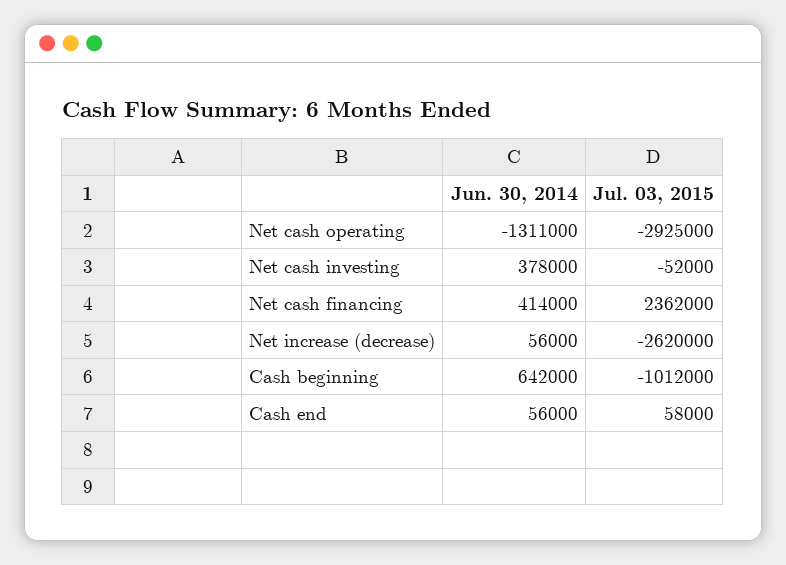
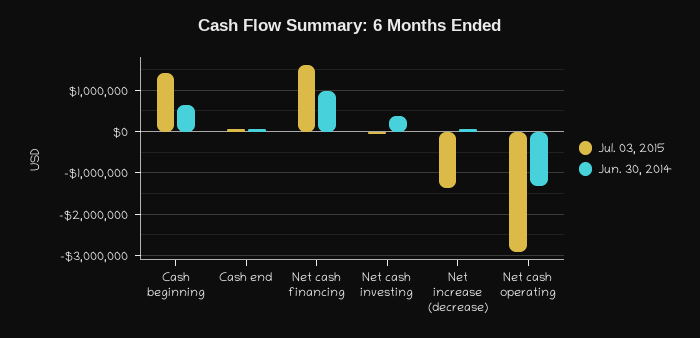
  {
    "Jun. 30, 2014": {
      "Net cash operating": -1311000,
      "Net cash investing": 378000,
-     "Net cash financing": 414000,
+     "Net cash financing": 1000000,
      "Net increase (decrease)": 56000,
      "Cash beginning": 642000,
      "Cash end": 56000
    },
    "Jul. 03, 2015": {
      "Net cash operating": -2925000,
      "Net cash investing": -52000,
-     "Net cash financing": 2362000,
+     "Net cash financing": 1600000,
-     "Net increase (decrease)": -2620000,
+     "Net increase (decrease)": -1400000,
-     "Cash beginning": -1012000,
+     "Cash beginning": 1400000,
      "Cash end": 58000
    }
  }

